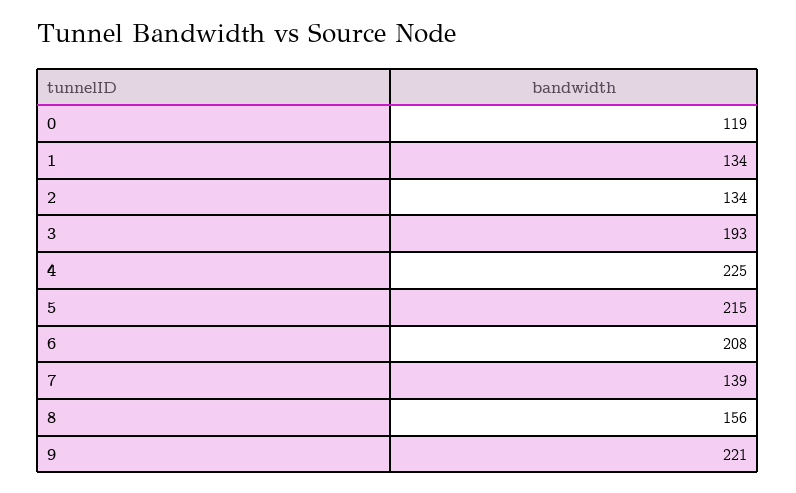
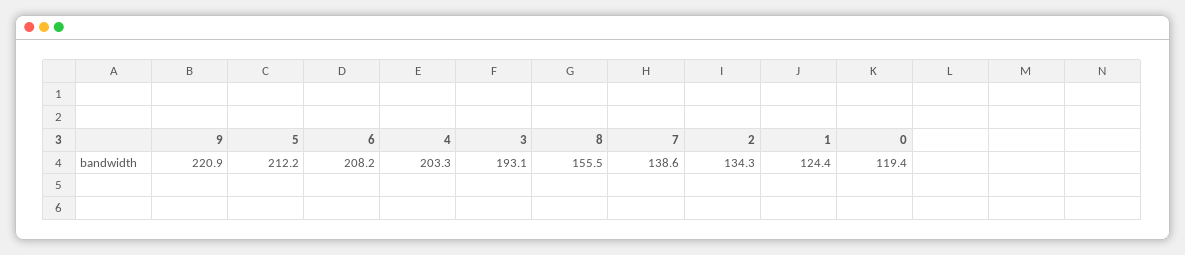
  {
    "0": 119.4,
-   "1": 134,
+   "1": 124.4,
    "2": 134.3,
    "3": 193.1,
-   "4": 225,
+   "4": 203.3,
-   "5": 215,
+   "5": 212.2,
    "6": 208.2,
    "7": 138.6,
    "8": 155.5,
    "9": 220.9
  }

